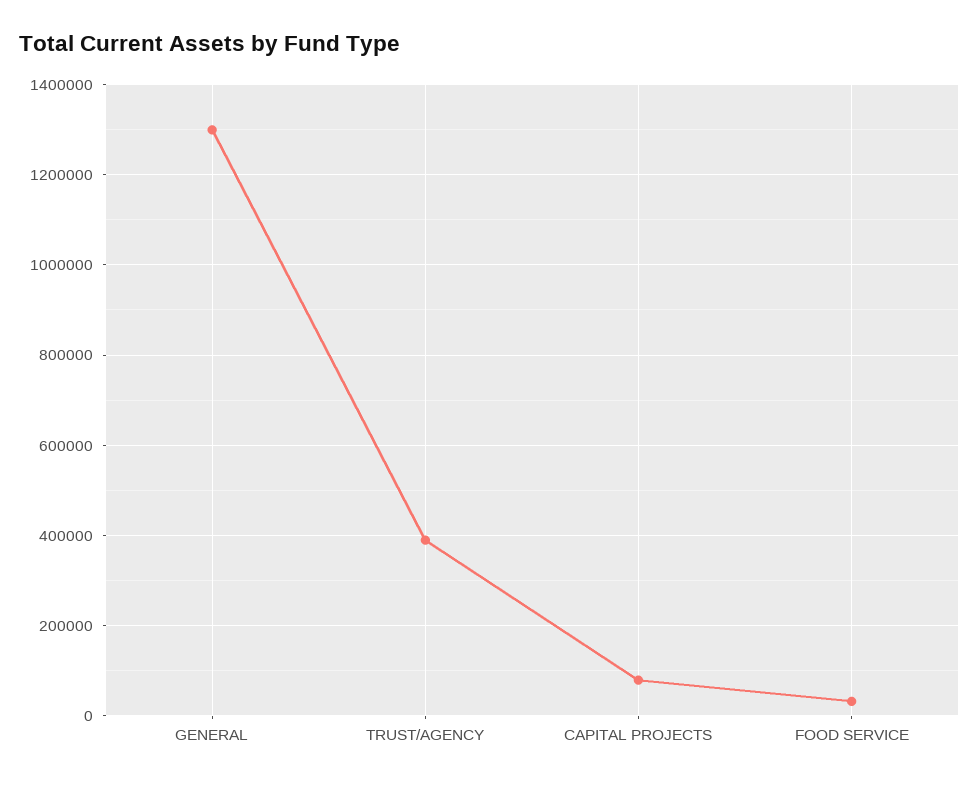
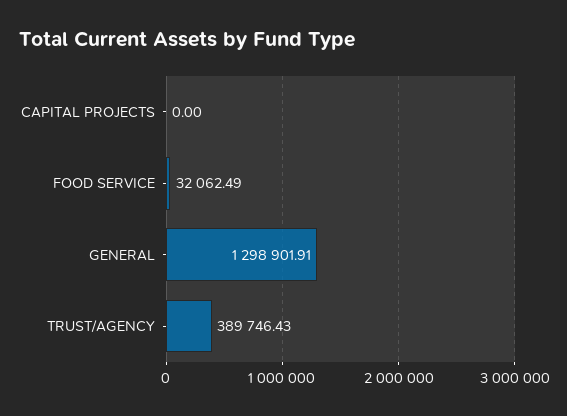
  {
    "GENERAL": 1298901.91,
    "TRUST/AGENCY": 389746.43,
-   "CAPITAL PROJECTS": 80000,
+   "CAPITAL PROJECTS": 0,
    "FOOD SERVICE": 32062.49
  }

